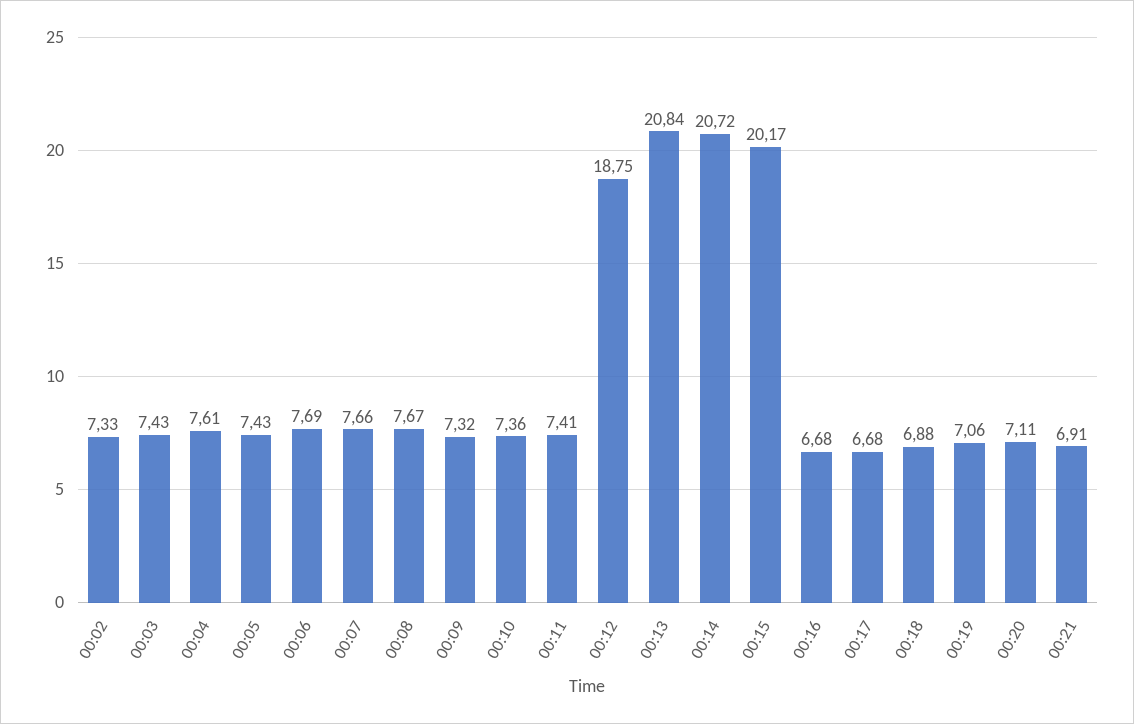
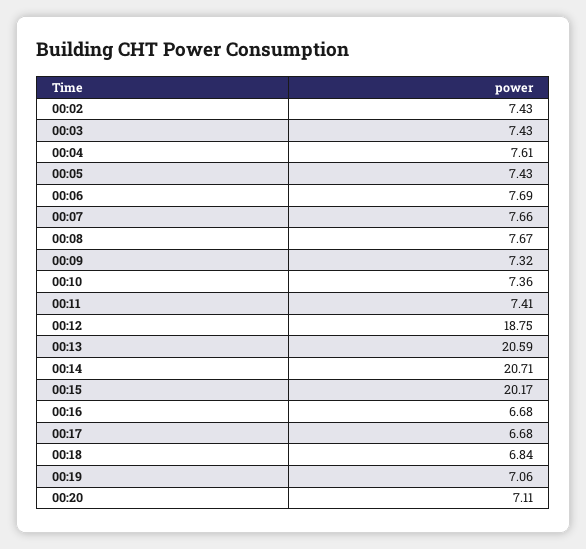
  {
-   "00:02": 7.33,
+   "00:02": 7.43,
    "00:03": 7.43,
    "00:04": 7.61,
    "00:05": 7.43,
    "00:06": 7.69,
    "00:07": 7.66,
    "00:08": 7.67,
    "00:09": 7.32,
    "00:10": 7.36,
    "00:11": 7.41,
    "00:12": 18.75,
-   "00:13": 20.84,
+   "00:13": 20.59,
-   "00:14": 20.72,
+   "00:14": 20.71,
    "00:15": 20.17,
    "00:16": 6.68,
    "00:17": 6.68,
-   "00:18": 6.88,
+   "00:18": 6.84,
    "00:19": 7.06,
-   "00:20": 7.11,
+   "00:20": 7.11
-   "00:21": 6.91
  }

